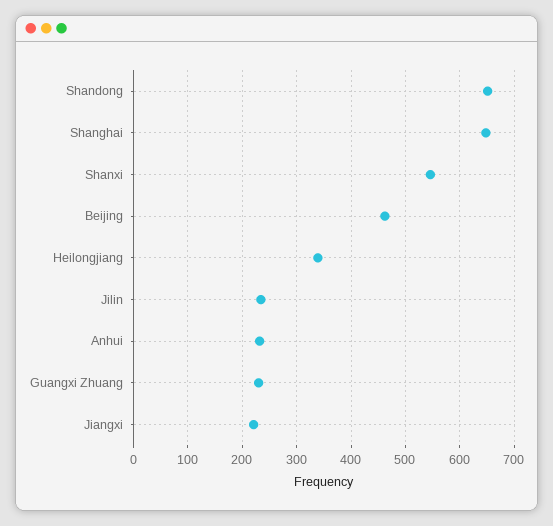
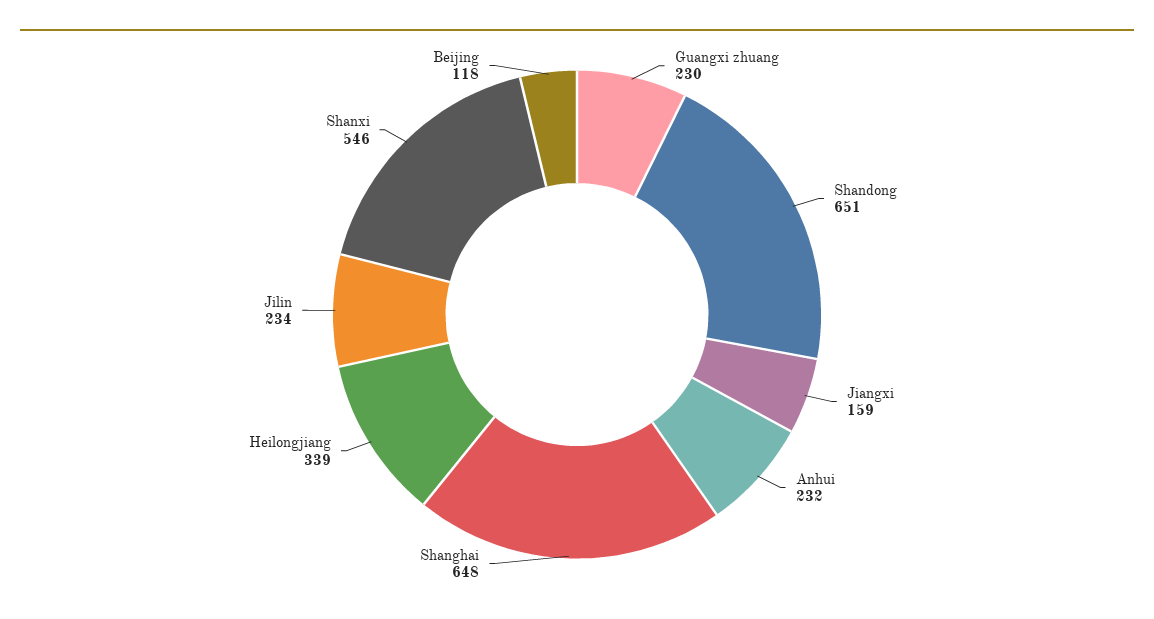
  {
    "Shandong": 651,
    "Shanghai": 648,
    "Shanxi": 546,
-   "Beijing": 460,
+   "Beijing": 118,
    "Heilongjiang": 339,
    "Jilin": 234,
    "Anhui": 232,
    "Guangxi Zhuang": 230,
-   "Jiangxi": 220
+   "Jiangxi": 159
  }

